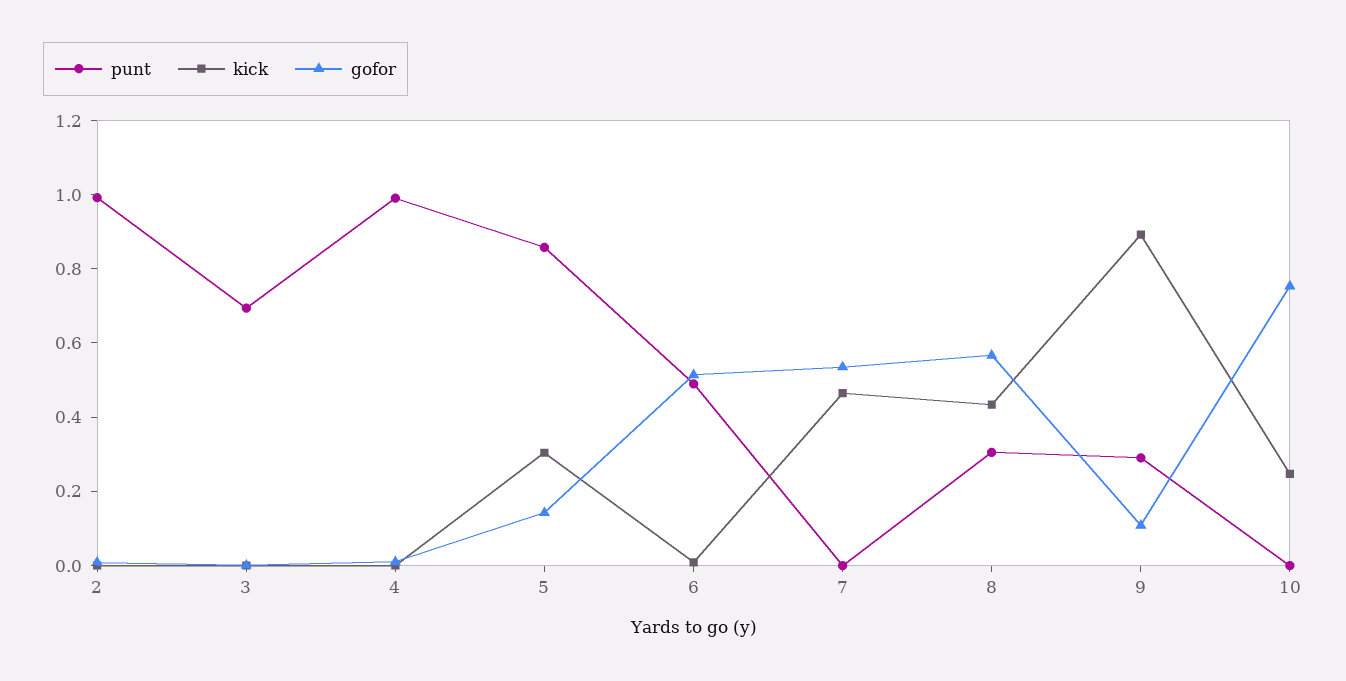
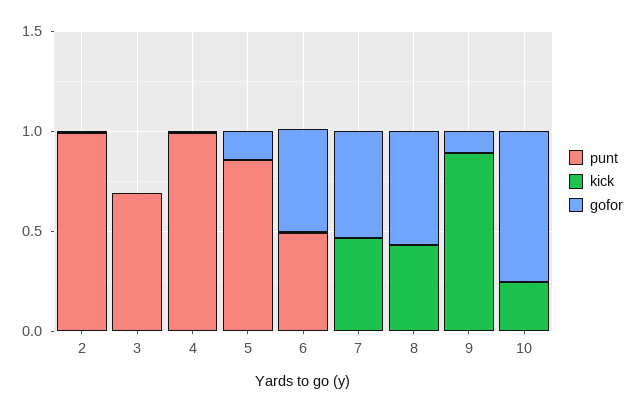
  {
    "punt": {
      "2": 1,
      "3": 0.7,
      "4": 1,
      "5": 0.85,
      "6": 0.5,
      "7": 0,
-     "8": 0.3,
+     "8": 0,
-     "9": 0.3,
+     "9": 0,
      "10": 0
    },
    "kick": {
      "2": 0,
      "3": 0,
      "4": 0,
-     "5": 0.3,
+     "5": 0,
      "6": 0,
      "7": 0.45,
      "8": 0.45,
      "9": 0.9,
      "10": 0.25
    },
    "gofor": {
      "2": 0,
      "3": 0,
      "4": 0,
      "5": 0.15,
      "6": 0.5,
      "7": 0.55,
      "8": 0.55,
      "9": 0.1,
      "10": 0.75
    }
  }

